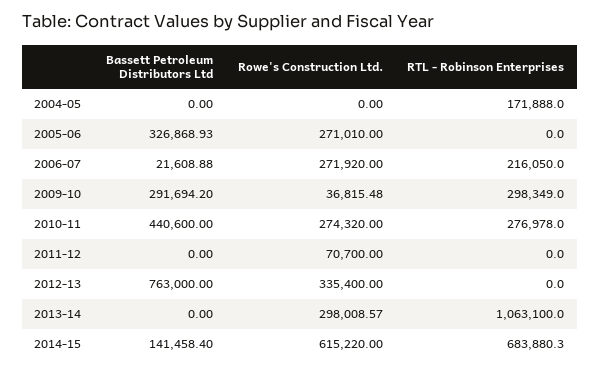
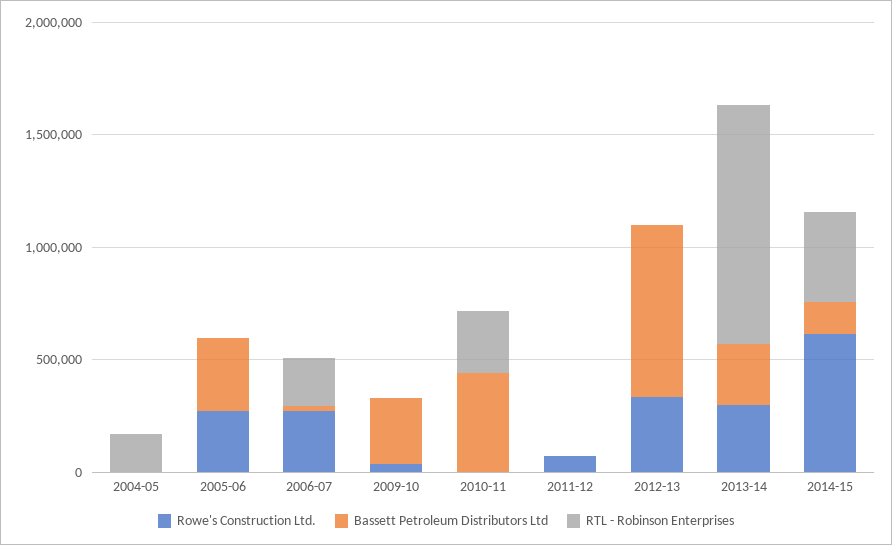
  {
    "Bassett Petroleum Distributors Ltd": {
      "2004-05": 0,
      "2005-06": 326868.93,
      "2006-07": 21608.88,
      "2009-10": 291694.2,
      "2010-11": 440600,
      "2011-12": 0,
      "2012-13": 763000,
-     "2013-14": 0,
+     "2013-14": 300000,
      "2014-15": 141458.4
    },
    "Rowe's Construction Ltd.": {
      "2004-05": 0,
      "2005-06": 271010,
      "2006-07": 271920,
      "2009-10": 36815.48,
-     "2010-11": 274320,
+     "2010-11": 0,
      "2011-12": 70700,
      "2012-13": 335400,
      "2013-14": 298008.57,
      "2014-15": 615220
    },
    "RTL - Robinson Enterprises": {
      "2004-05": 171888,
      "2005-06": 0,
      "2006-07": 216050,
-     "2009-10": 298349,
+     "2009-10": 0,
      "2010-11": 276978,
      "2011-12": 0,
      "2012-13": 0,
      "2013-14": 1063100,
-     "2014-15": 683880.3
+     "2014-15": 400000
    }
  }

